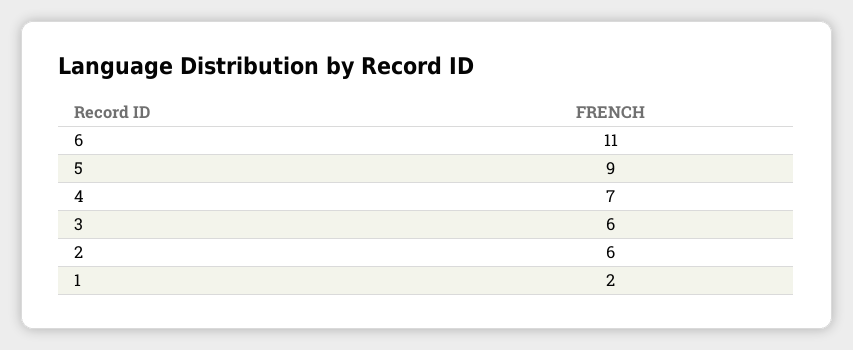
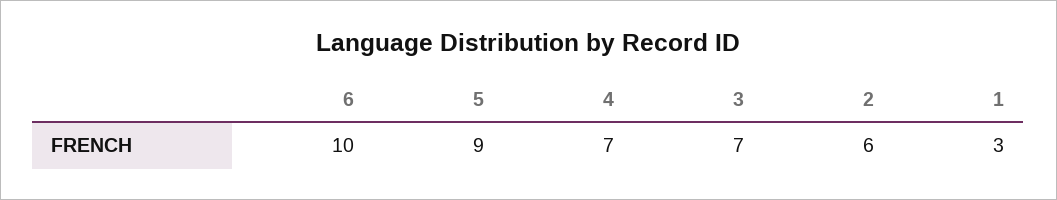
  {
-   "6": 11,
+   "6": 10,
    "5": 9,
    "4": 7,
-   "3": 6,
+   "3": 7,
    "2": 6,
-   "1": 2
+   "1": 3
  }

